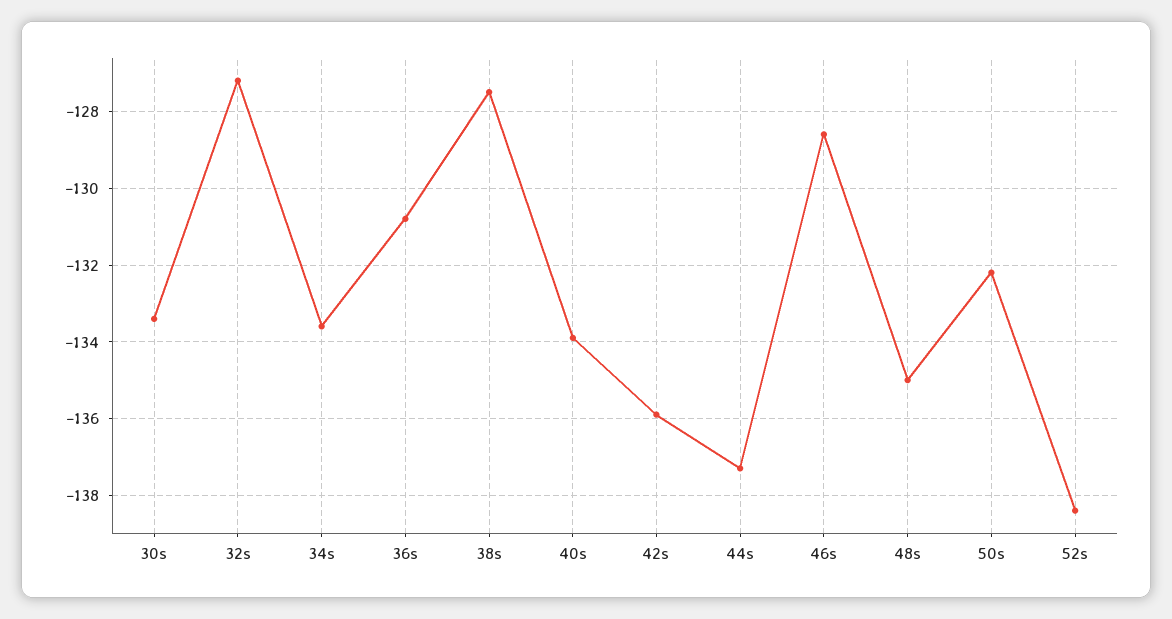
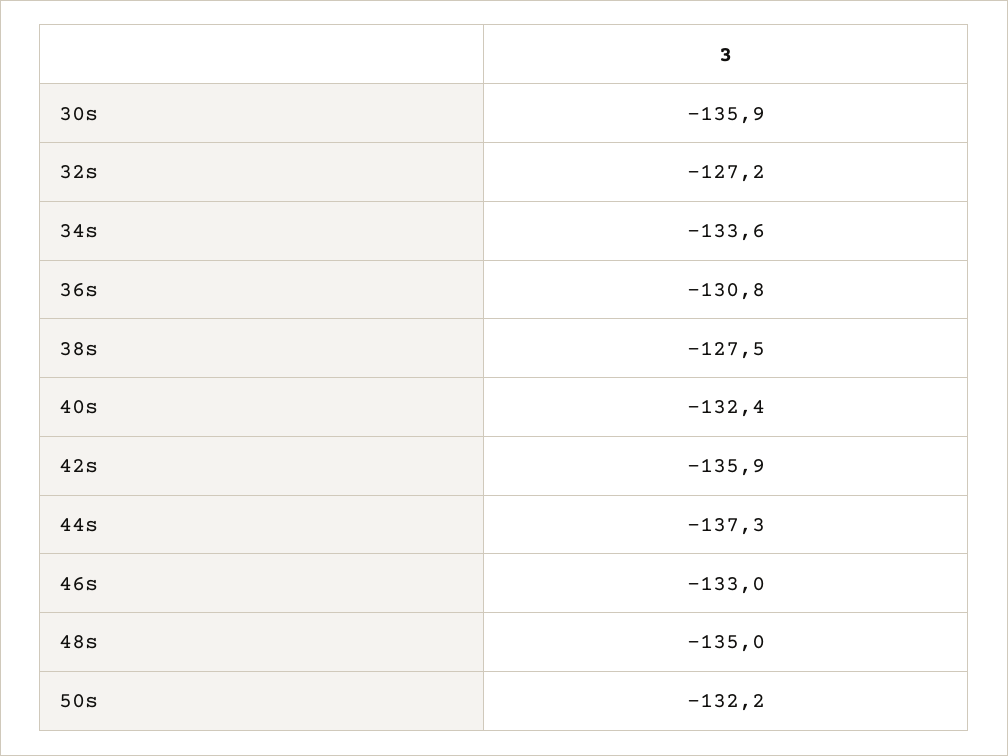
  {
-   "30s": -133.5,
+   "30s": -135.9,
    "32s": -127.2,
    "34s": -133.6,
    "36s": -130.8,
    "38s": -127.5,
-   "40s": -134,
+   "40s": -132.4,
    "42s": -135.9,
    "44s": -137.3,
-   "46s": -128.5,
+   "46s": -133,
    "48s": -135,
-   "50s": -132.2,
+   "50s": -132.2
-   "52s": -138.5
  }

